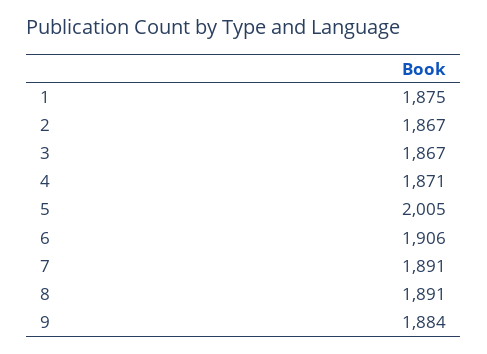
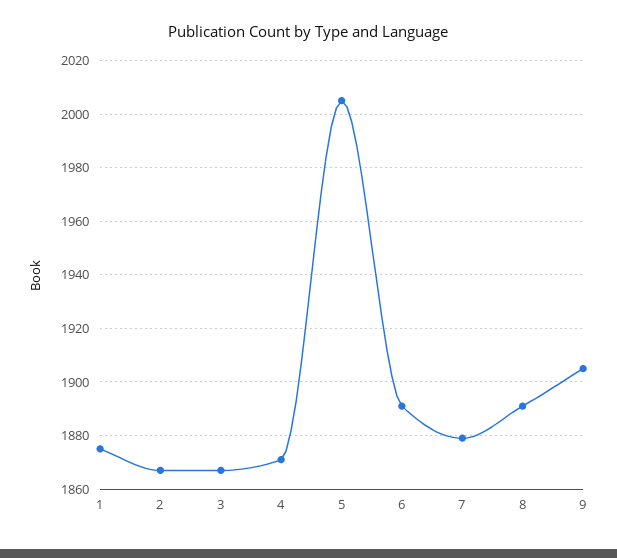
  {
    "1": 1875,
    "2": 1867,
    "3": 1867,
    "4": 1871,
    "5": 2005,
-   "6": 1906,
+   "6": 1890,
-   "7": 1891,
+   "7": 1880,
    "8": 1891,
-   "9": 1884
+   "9": 1905
  }

